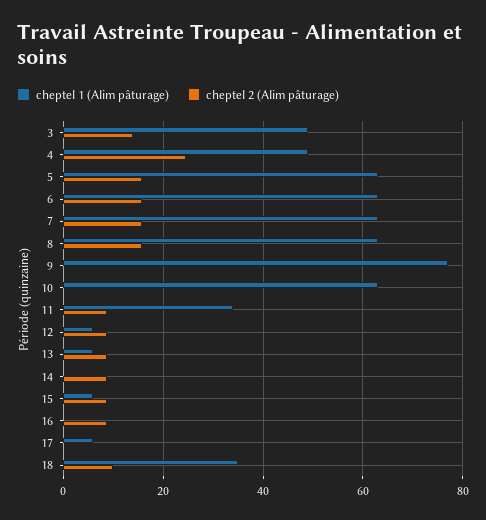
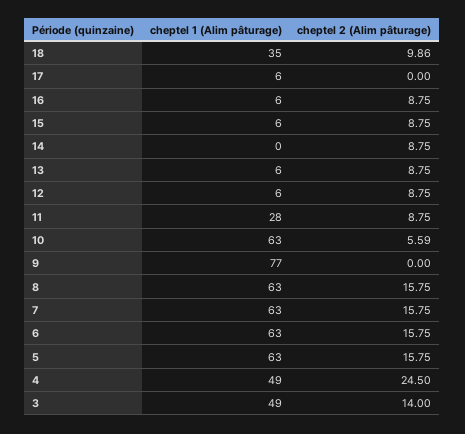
  {
    "cheptel 1 (Alim pâturage)": {
      "3": 49,
      "4": 49,
      "5": 63,
      "6": 63,
      "7": 63,
      "8": 63,
      "9": 77,
      "10": 63,
-     "11": 34,
+     "11": 28,
      "12": 6,
      "13": 6,
      "14": 0,
      "15": 6,
-     "16": 0,
+     "16": 6,
      "17": 6,
      "18": 35
    },
    "cheptel 2 (Alim pâturage)": {
      "3": 14,
      "4": 24.5,
      "5": 15.75,
      "6": 15.75,
      "7": 15.75,
      "8": 15.75,
      "9": 0,
-     "10": 0,
+     "10": 5.59,
      "11": 8.75,
      "12": 8.75,
      "13": 8.75,
      "14": 8.75,
      "15": 8.75,
      "16": 8.75,
      "17": 0,
      "18": 9.86
    }
  }

